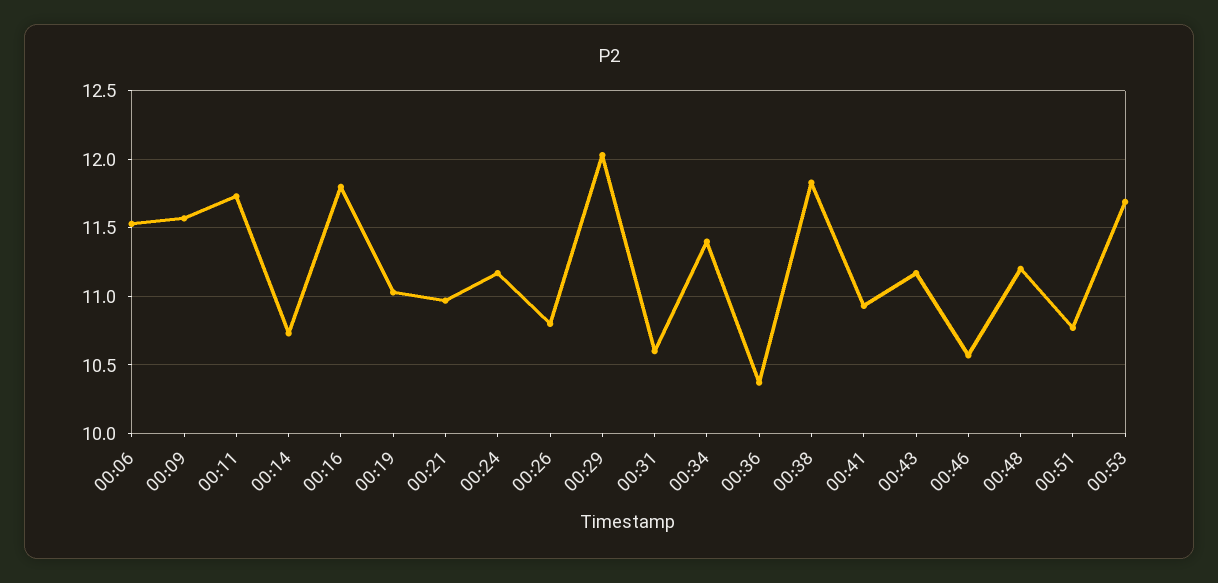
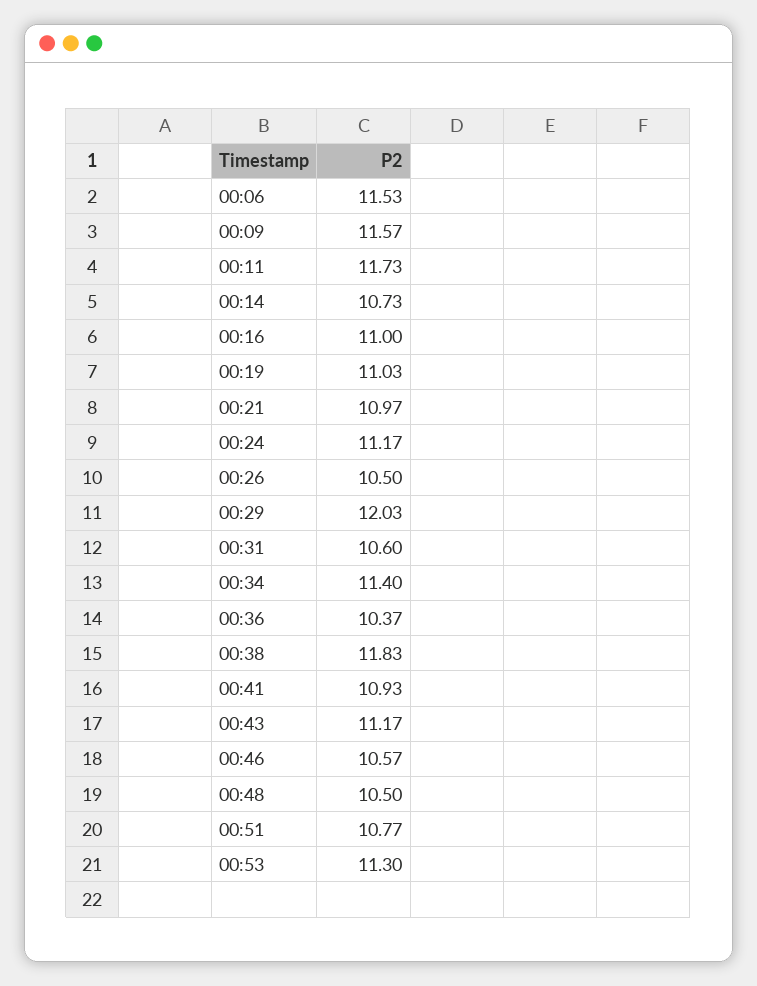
  {
    "00:06": 11.53,
    "00:09": 11.57,
    "00:11": 11.73,
    "00:14": 10.73,
-   "00:16": 11.8,
+   "00:16": 11,
    "00:19": 11.03,
    "00:21": 10.97,
    "00:24": 11.17,
-   "00:26": 10.8,
+   "00:26": 10.5,
    "00:29": 12.03,
    "00:31": 10.6,
    "00:34": 11.4,
    "00:36": 10.37,
    "00:38": 11.83,
    "00:41": 10.93,
    "00:43": 11.17,
    "00:46": 10.57,
-   "00:48": 11.2,
+   "00:48": 10.5,
    "00:51": 10.77,
-   "00:53": 11.7
+   "00:53": 11.3
  }

